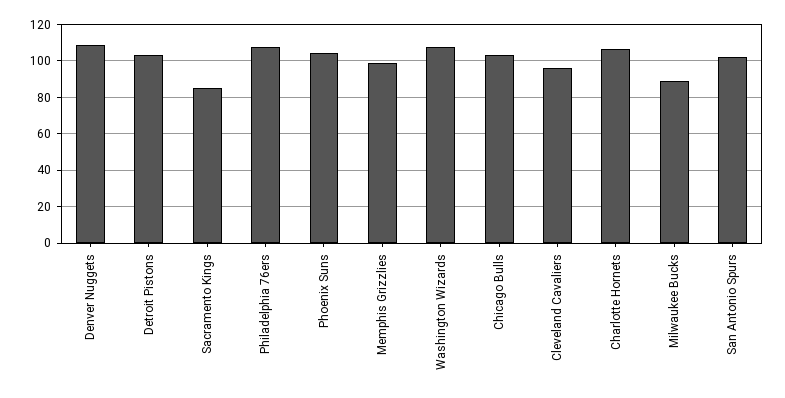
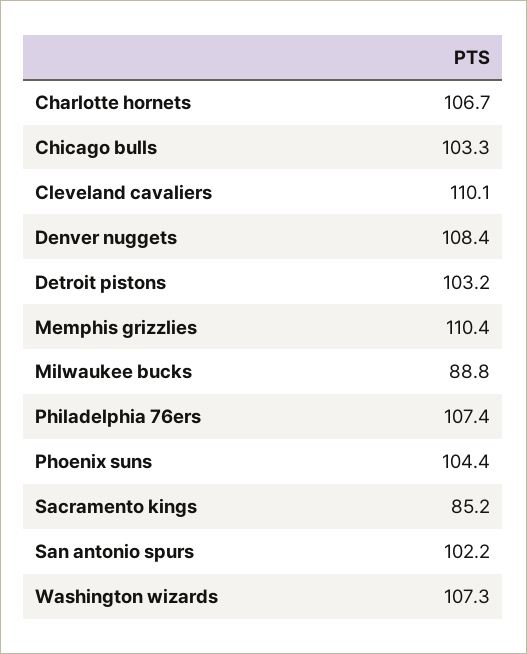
  {
    "Denver Nuggets": 108.4,
    "Detroit Pistons": 103.2,
    "Sacramento Kings": 85.2,
    "Philadelphia 76ers": 107.4,
    "Phoenix Suns": 104.4,
-   "Memphis Grizzlies": 100,
+   "Memphis Grizzlies": 110.4,
    "Washington Wizards": 107.3,
    "Chicago Bulls": 103.3,
-   "Cleveland Cavaliers": 95,
+   "Cleveland Cavaliers": 110.1,
    "Charlotte Hornets": 106.7,
    "Milwaukee Bucks": 88.8,
    "San Antonio Spurs": 102.2
  }

